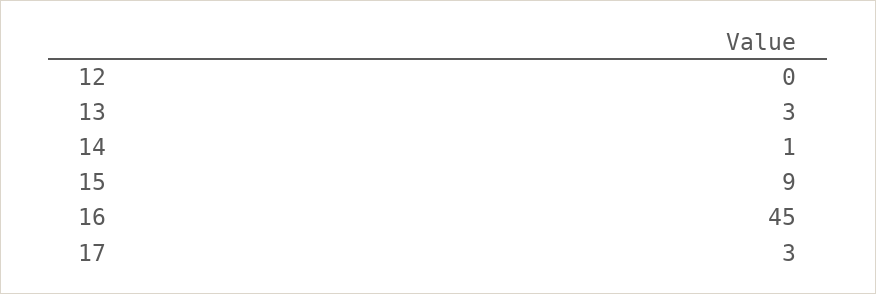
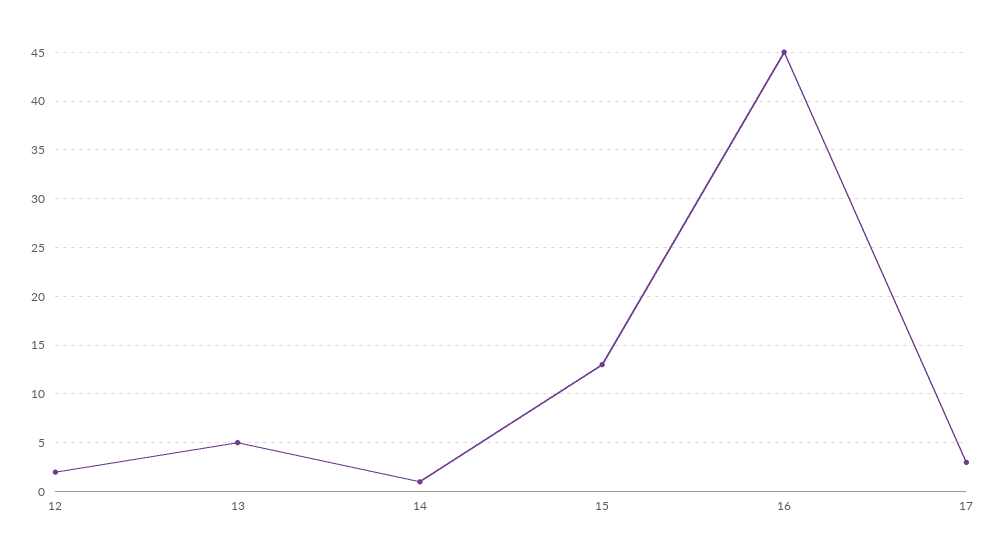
  {
-   "12": 0,
+   "12": 2,
-   "13": 3,
+   "13": 5,
    "14": 1,
-   "15": 9,
+   "15": 13,
    "16": 45,
    "17": 3
  }

